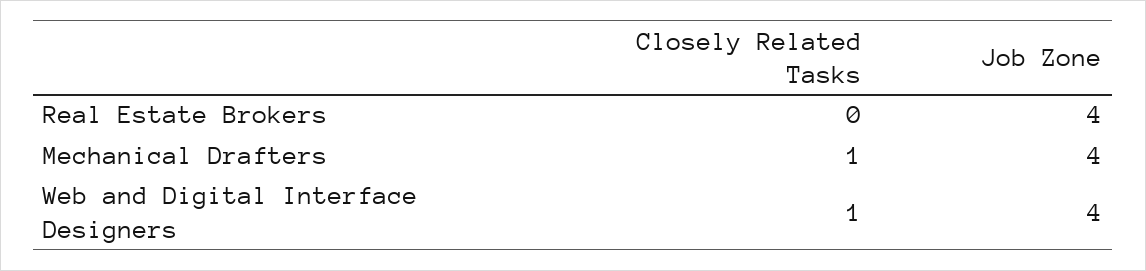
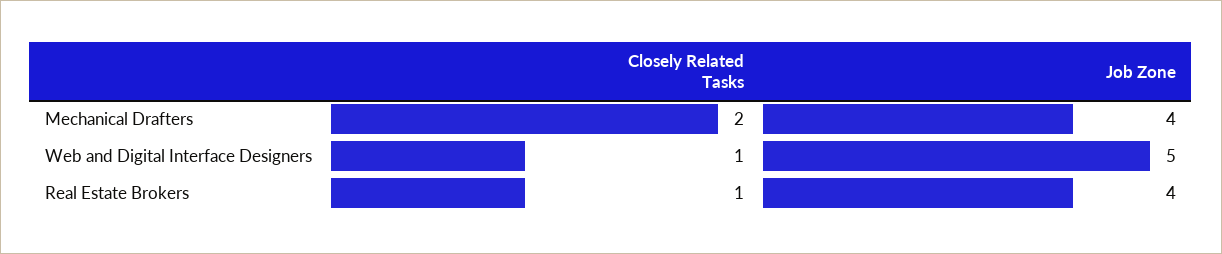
  {
    "Closely Related Tasks": {
-     "Real Estate Brokers": 0,
+     "Real Estate Brokers": 1,
-     "Mechanical Drafters": 1,
+     "Mechanical Drafters": 2,
      "Web and Digital Interface Designers": 1
    },
    "Job Zone": {
      "Real Estate Brokers": 4,
      "Mechanical Drafters": 4,
-     "Web and Digital Interface Designers": 4
+     "Web and Digital Interface Designers": 5
    }
  }

